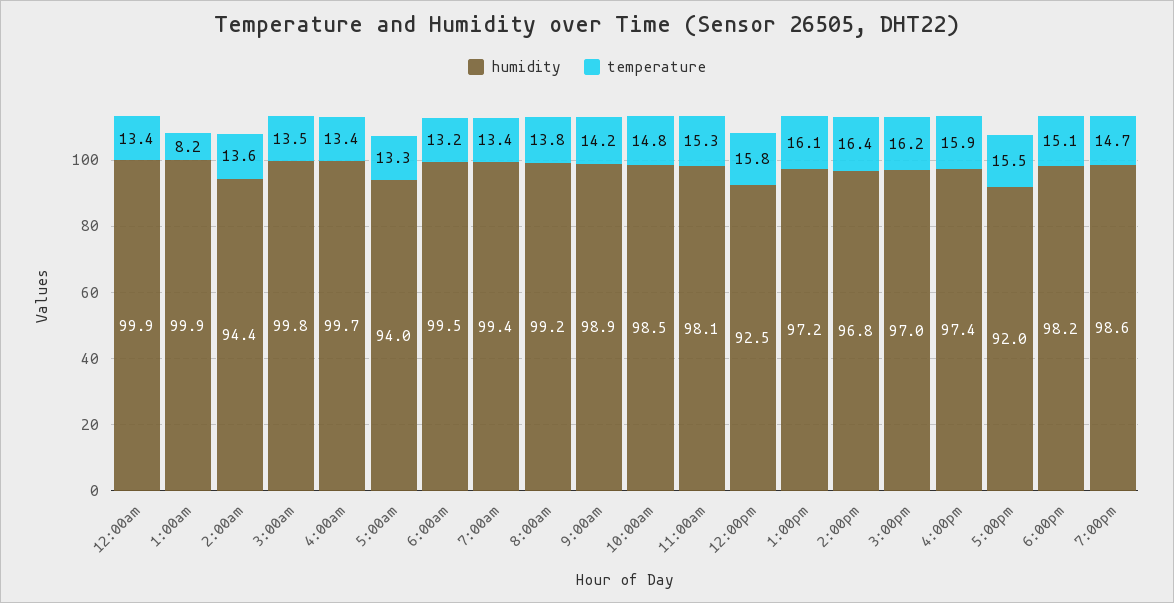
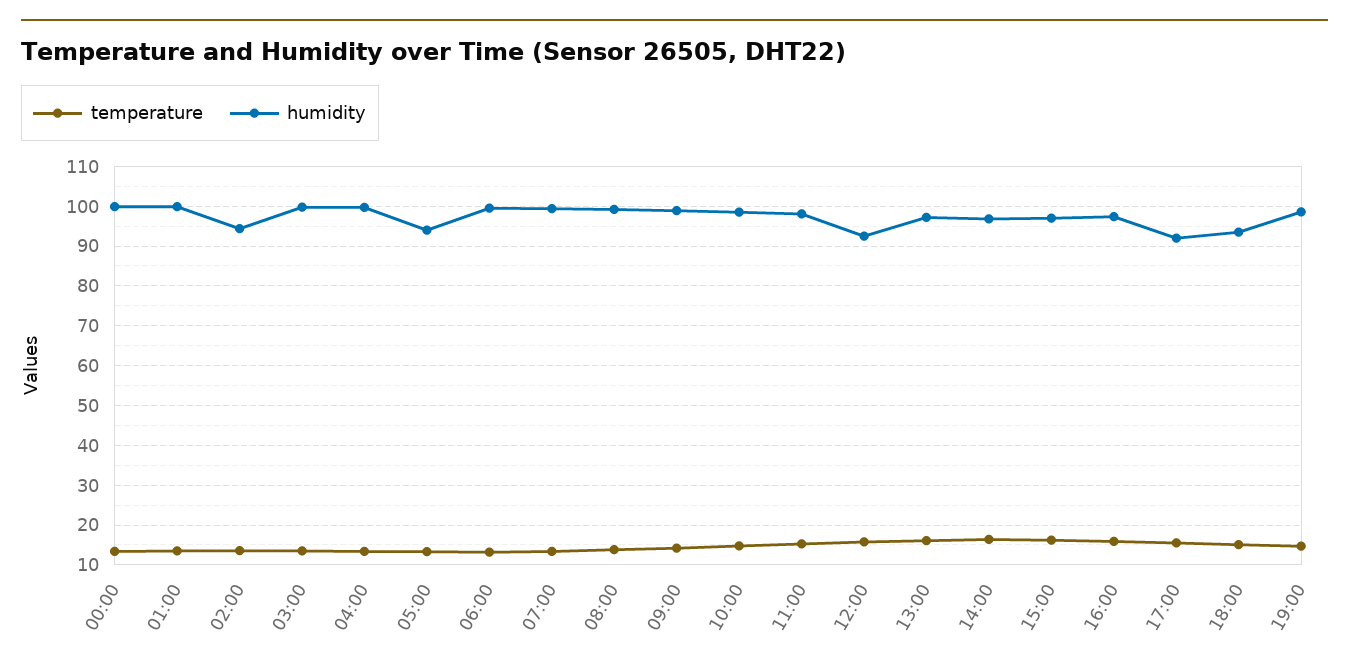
  {
    "humidity": {
      "12:00am": 99.9,
      "1:00am": 99.9,
      "2:00am": 94.4,
      "3:00am": 99.8,
      "4:00am": 99.7,
      "5:00am": 94,
      "6:00am": 99.5,
      "7:00am": 99.4,
      "8:00am": 99.2,
      "9:00am": 98.9,
      "10:00am": 98.5,
      "11:00am": 98.1,
      "12:00pm": 92.5,
      "1:00pm": 97.2,
      "2:00pm": 96.8,
      "3:00pm": 97,
      "4:00pm": 97.4,
      "5:00pm": 92,
-     "6:00pm": 98.2,
+     "6:00pm": 94,
      "7:00pm": 98.6
    },
    "temperature": {
      "12:00am": 13.4,
-     "1:00am": 8.2,
+     "1:00am": 14,
      "2:00am": 13.6,
      "3:00am": 13.5,
      "4:00am": 13.4,
      "5:00am": 13.3,
      "6:00am": 13.2,
      "7:00am": 13.4,
      "8:00am": 13.8,
      "9:00am": 14.2,
      "10:00am": 14.8,
      "11:00am": 15.3,
      "12:00pm": 15.8,
      "1:00pm": 16.1,
      "2:00pm": 16.4,
      "3:00pm": 16.2,
      "4:00pm": 15.9,
      "5:00pm": 15.5,
      "6:00pm": 15.1,
      "7:00pm": 14.7
    }
  }

